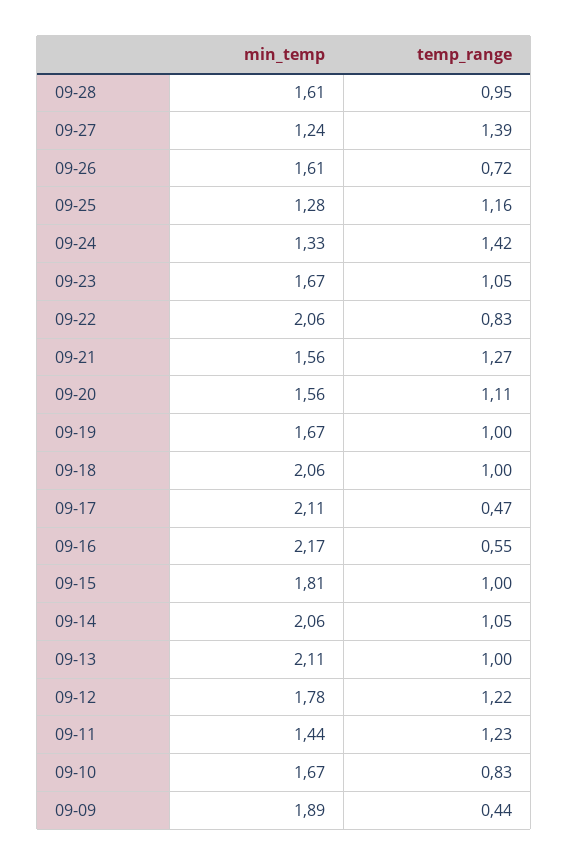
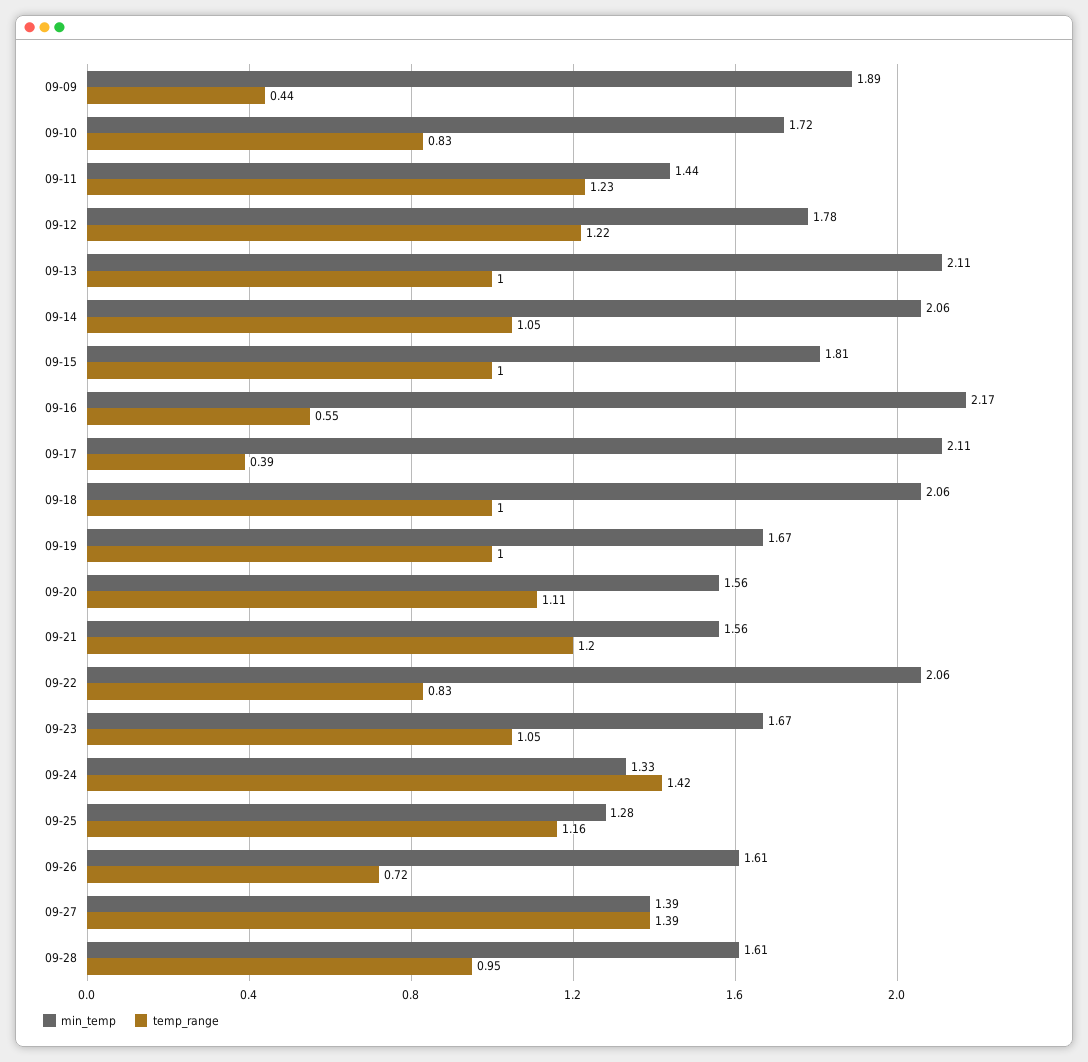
  {
    "min_temp": {
      "09-28": 1.61,
-     "09-27": 1.24,
+     "09-27": 1.39,
      "09-26": 1.61,
      "09-25": 1.28,
      "09-24": 1.33,
      "09-23": 1.67,
      "09-22": 2.06,
      "09-21": 1.56,
      "09-20": 1.56,
      "09-19": 1.67,
      "09-18": 2.06,
      "09-17": 2.11,
      "09-16": 2.17,
      "09-15": 1.81,
      "09-14": 2.06,
      "09-13": 2.11,
      "09-12": 1.78,
      "09-11": 1.44,
-     "09-10": 1.67,
+     "09-10": 1.72,
      "09-09": 1.89
    },
    "temp_range": {
      "09-28": 0.95,
      "09-27": 1.39,
      "09-26": 0.72,
      "09-25": 1.16,
      "09-24": 1.42,
      "09-23": 1.05,
      "09-22": 0.83,
-     "09-21": 1.27,
+     "09-21": 1.2,
      "09-20": 1.11,
      "09-19": 1,
      "09-18": 1,
-     "09-17": 0.47,
+     "09-17": 0.39,
      "09-16": 0.55,
      "09-15": 1,
      "09-14": 1.05,
      "09-13": 1,
      "09-12": 1.22,
      "09-11": 1.23,
      "09-10": 0.83,
      "09-09": 0.44
    }
  }

